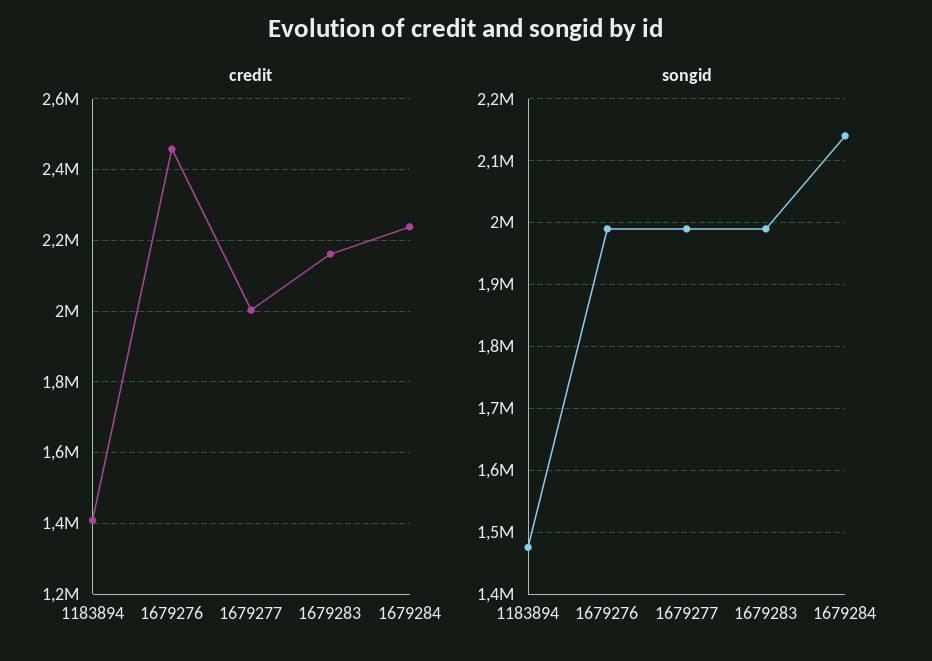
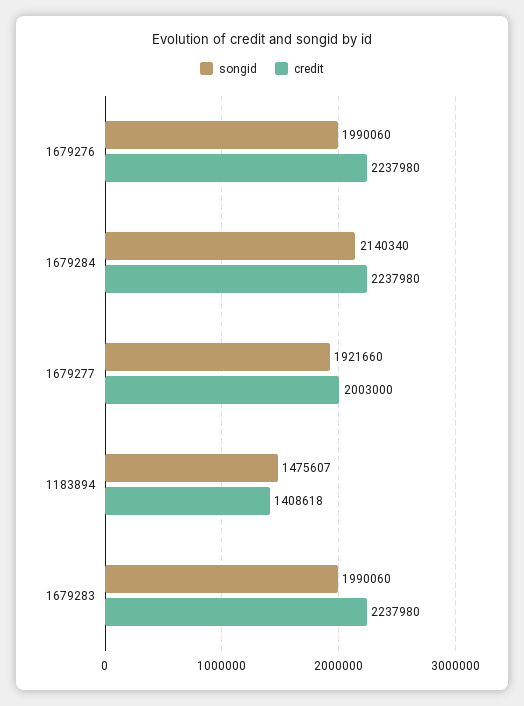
  {
    "credit": {
      "1183894": 1408618,
-     "1679276": 2460000,
+     "1679276": 2237980,
      "1679277": 2003000,
-     "1679283": 2160000,
+     "1679283": 2237980,
      "1679284": 2237980
    },
    "songid": {
      "1183894": 1475607,
      "1679276": 1990060,
-     "1679277": 1990000,
+     "1679277": 1921660,
      "1679283": 1990060,
      "1679284": 2140340
    }
  }

